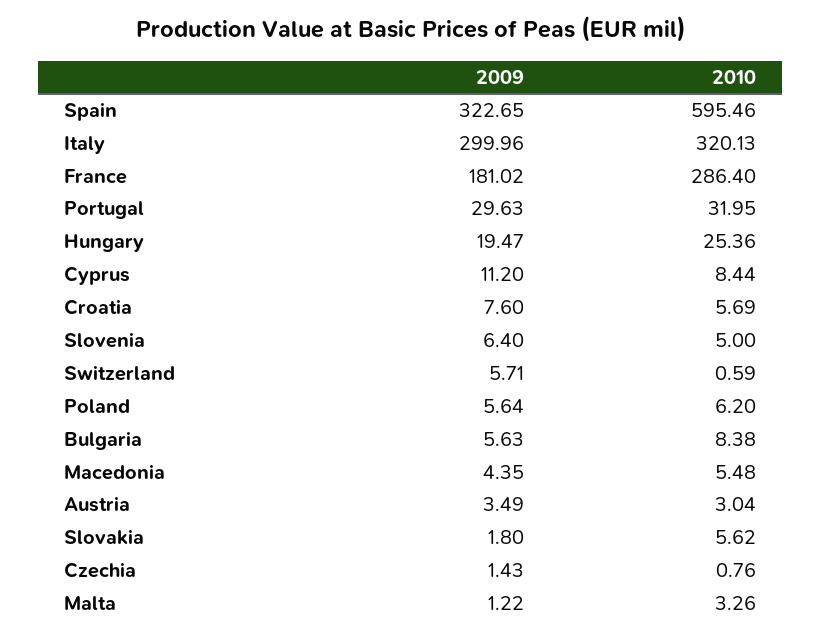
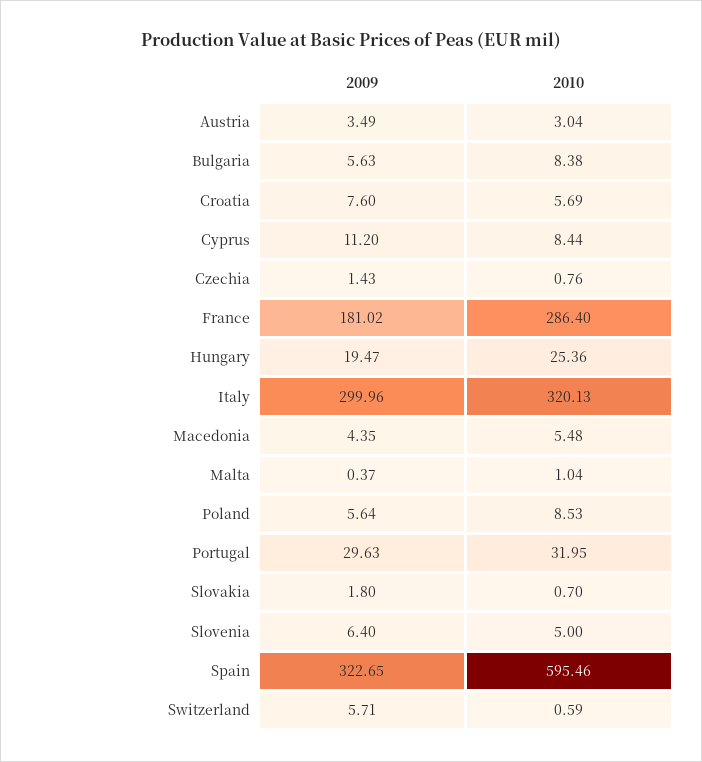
  {
    "2009": {
      "Spain": 322.65,
      "Italy": 299.96,
      "France": 181.02,
      "Portugal": 29.63,
      "Hungary": 19.47,
      "Cyprus": 11.2,
      "Croatia": 7.6,
      "Slovenia": 6.4,
      "Switzerland": 5.71,
      "Poland": 5.64,
      "Bulgaria": 5.63,
      "Macedonia": 4.35,
      "Austria": 3.49,
      "Slovakia": 1.8,
      "Czechia": 1.43,
-     "Malta": 1.22
+     "Malta": 0.37
    },
    "2010": {
      "Spain": 595.46,
      "Italy": 320.13,
      "France": 286.4,
      "Portugal": 31.95,
      "Hungary": 25.36,
      "Cyprus": 8.44,
      "Croatia": 5.69,
      "Slovenia": 5,
      "Switzerland": 0.59,
-     "Poland": 6.2,
+     "Poland": 8.53,
      "Bulgaria": 8.38,
      "Macedonia": 5.48,
      "Austria": 3.04,
-     "Slovakia": 5.62,
+     "Slovakia": 0.7,
      "Czechia": 0.76,
-     "Malta": 3.26
+     "Malta": 1.04
    }
  }

